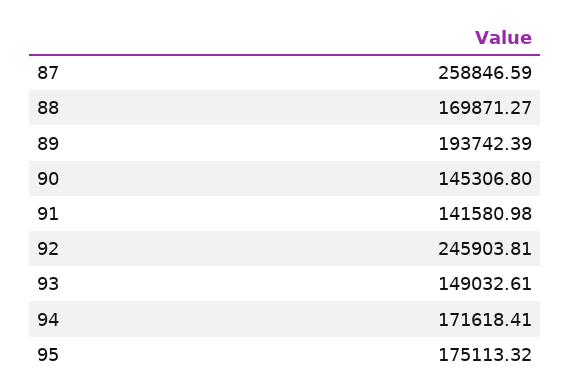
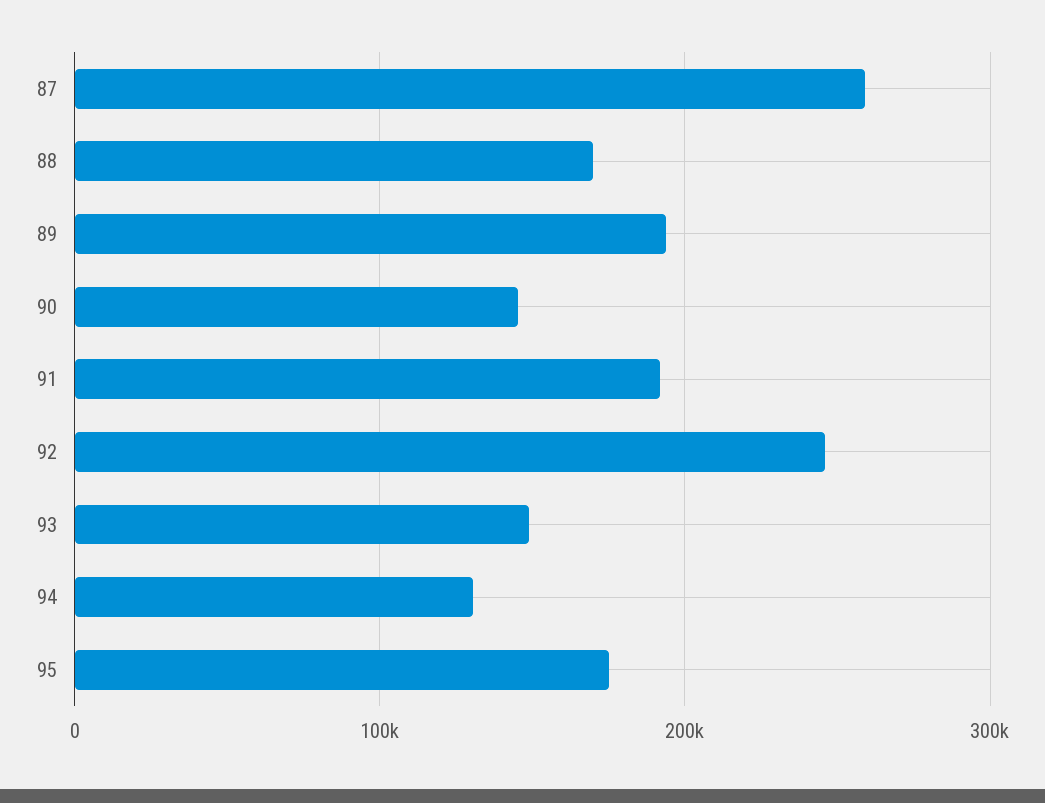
  {
    "87": 258846.59,
    "88": 169871.27,
    "89": 193742.39,
    "90": 145306.8,
-   "91": 141580.98,
+   "91": 190000,
    "92": 245903.81,
    "93": 149032.61,
-   "94": 171618.41,
+   "94": 130000,
    "95": 175113.32
  }

